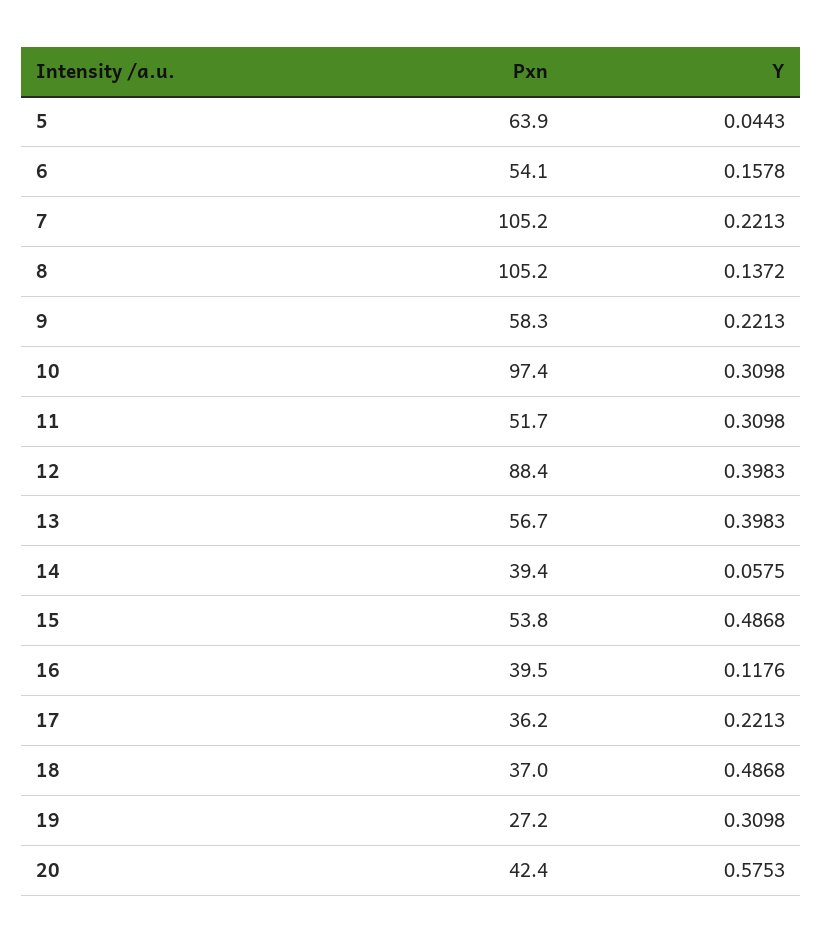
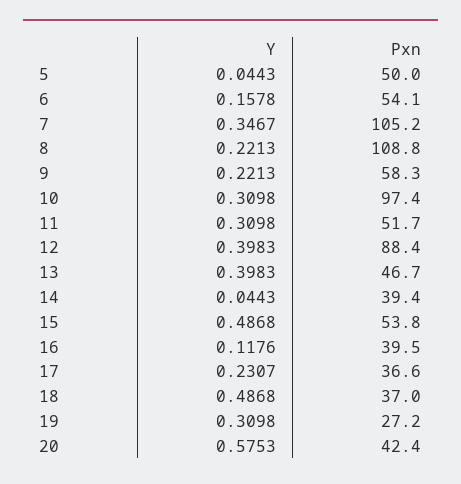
  {
    "Pxn": {
-     "5": 63.9,
+     "5": 50,
      "6": 54.1,
      "7": 105.2,
-     "8": 105.2,
+     "8": 108.8,
      "9": 58.3,
      "10": 97.4,
      "11": 51.7,
      "12": 88.4,
-     "13": 56.7,
+     "13": 46.7,
      "14": 39.4,
      "15": 53.8,
      "16": 39.5,
-     "17": 36.2,
+     "17": 36.6,
      "18": 37,
      "19": 27.2,
      "20": 42.4
    },
    "Y": {
      "5": 0.0443,
      "6": 0.1578,
-     "7": 0.2213,
+     "7": 0.3467,
-     "8": 0.1372,
+     "8": 0.2213,
      "9": 0.2213,
      "10": 0.3098,
      "11": 0.3098,
      "12": 0.3983,
      "13": 0.3983,
-     "14": 0.0575,
+     "14": 0.0443,
      "15": 0.4868,
      "16": 0.1176,
-     "17": 0.2213,
+     "17": 0.2307,
      "18": 0.4868,
      "19": 0.3098,
      "20": 0.5753
    }
  }

